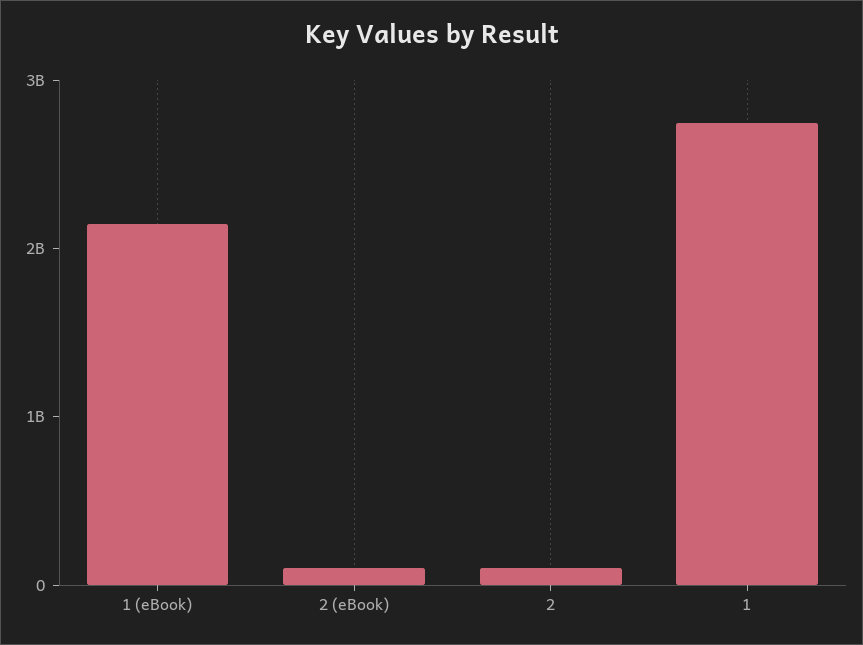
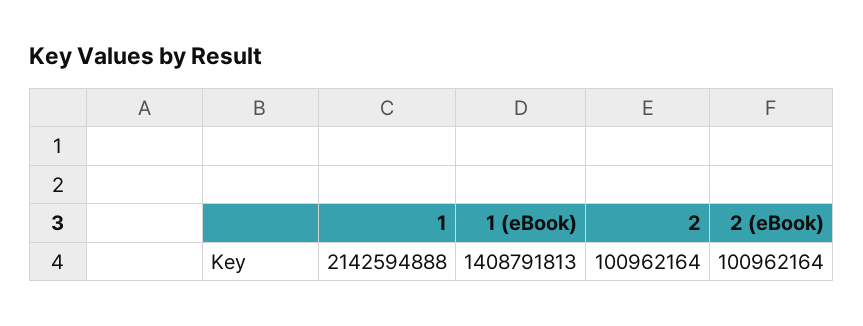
  {
-   "1 (eBook)": 2200000000,
+   "1 (eBook)": 1408791813,
    "2 (eBook)": 100962164,
    "2": 100962164,
-   "1": 2800000000
+   "1": 2142594888
  }

